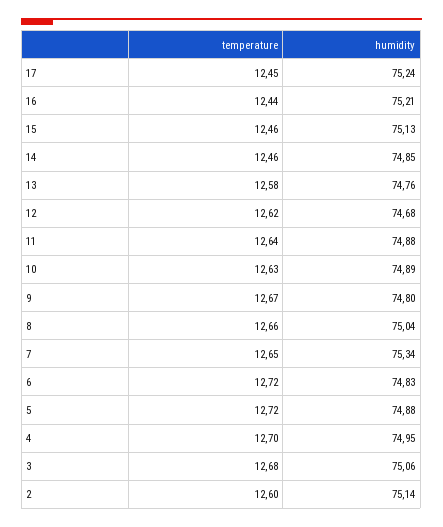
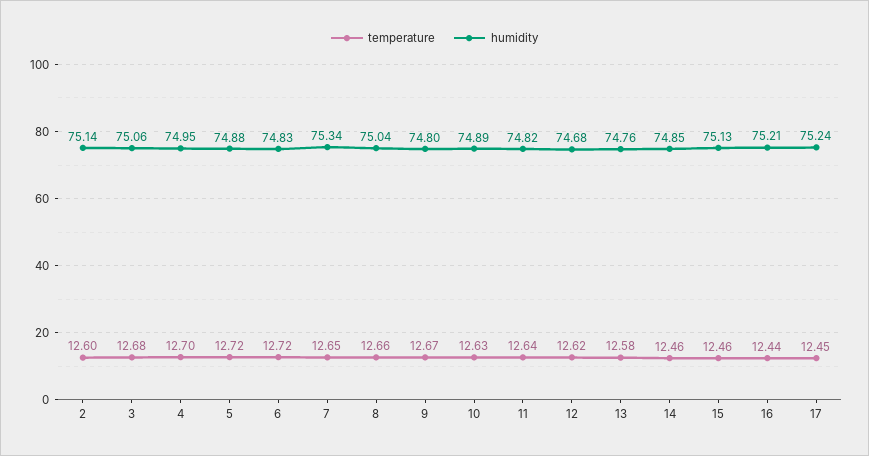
  {
    "temperature": {
      "17": 12.45,
      "16": 12.44,
      "15": 12.46,
      "14": 12.46,
      "13": 12.58,
      "12": 12.62,
      "11": 12.64,
      "10": 12.63,
      "9": 12.67,
      "8": 12.66,
      "7": 12.65,
      "6": 12.72,
      "5": 12.72,
      "4": 12.7,
      "3": 12.68,
      "2": 12.6
    },
    "humidity": {
      "17": 75.24,
      "16": 75.21,
      "15": 75.13,
      "14": 74.85,
      "13": 74.76,
      "12": 74.68,
-     "11": 74.88,
+     "11": 74.82,
      "10": 74.89,
      "9": 74.8,
      "8": 75.04,
      "7": 75.34,
      "6": 74.83,
      "5": 74.88,
      "4": 74.95,
      "3": 75.06,
      "2": 75.14
    }
  }

